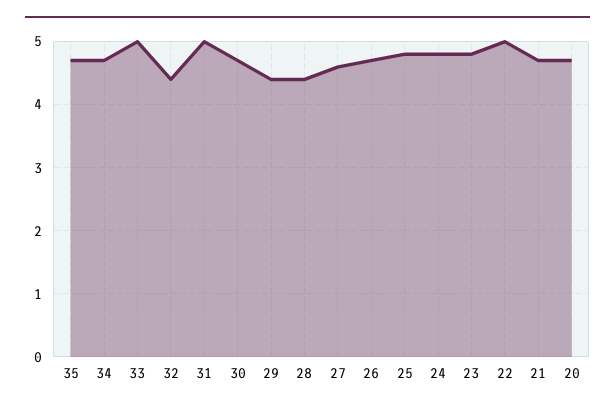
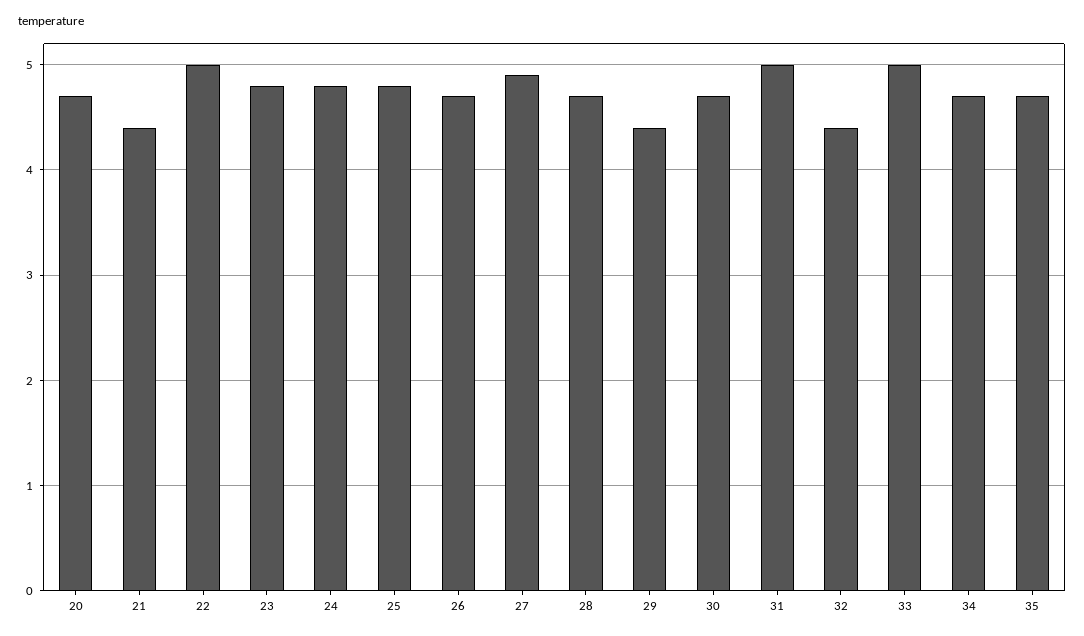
  {
    "35": 4.7,
    "34": 4.7,
    "33": 5,
    "32": 4.4,
    "31": 5,
    "30": 4.7,
    "29": 4.4,
-   "28": 4.4,
+   "28": 4.7,
-   "27": 4.6,
+   "27": 4.9,
    "26": 4.7,
    "25": 4.8,
    "24": 4.8,
    "23": 4.8,
    "22": 5,
-   "21": 4.7,
+   "21": 4.4,
    "20": 4.7
  }

